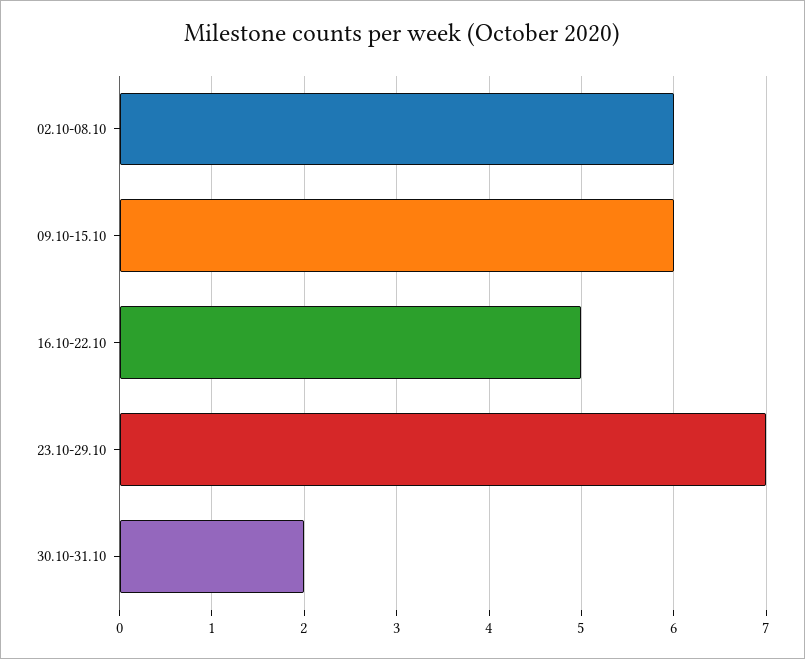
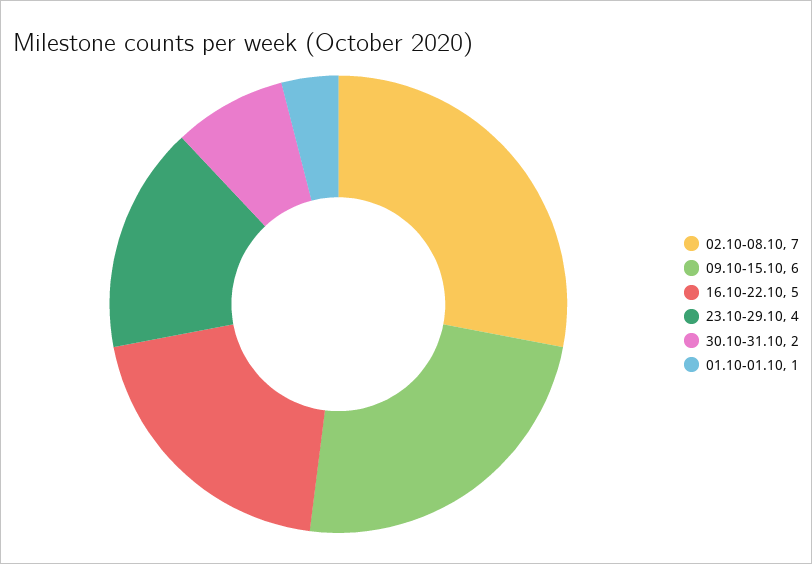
  {
-   "02.10-08.10": 6,
+   "02.10-08.10": 7,
    "09.10-15.10": 6,
    "16.10-22.10": 5,
-   "23.10-29.10": 7,
+   "23.10-29.10": 4,
-   "30.10-31.10": 2
+   "30.10-31.10": 2,
+   "01.10-01.10": 1
  }

